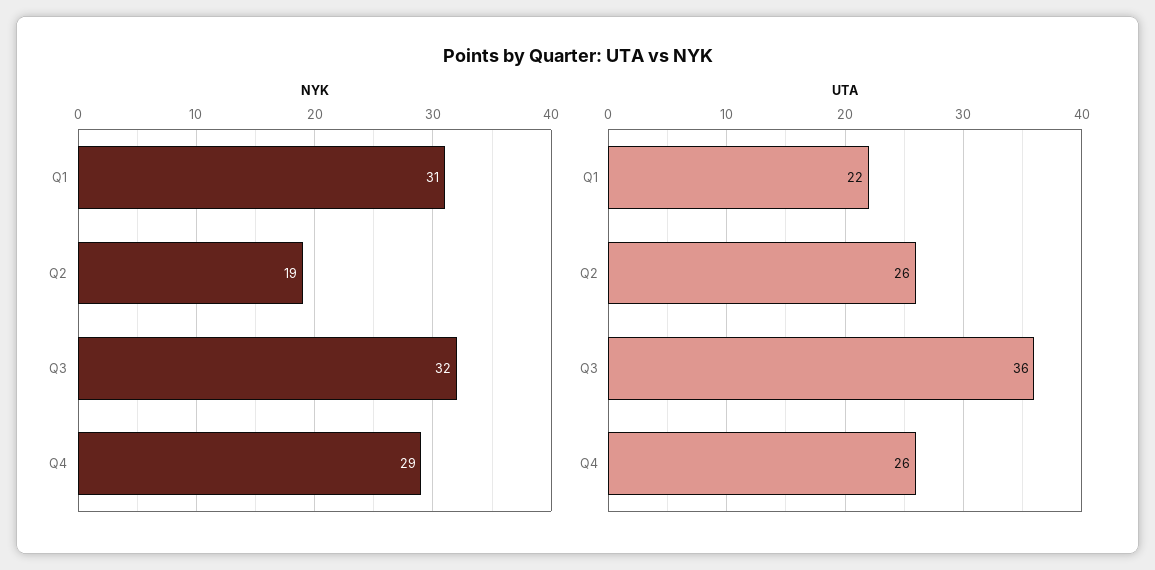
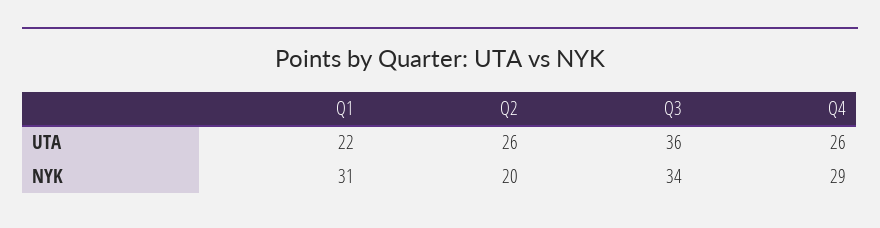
  {
    "NYK": {
      "Q1": 31,
-     "Q2": 19,
+     "Q2": 20,
-     "Q3": 32,
+     "Q3": 34,
      "Q4": 29
    },
    "UTA": {
      "Q1": 22,
      "Q2": 26,
      "Q3": 36,
      "Q4": 26
    }
  }

